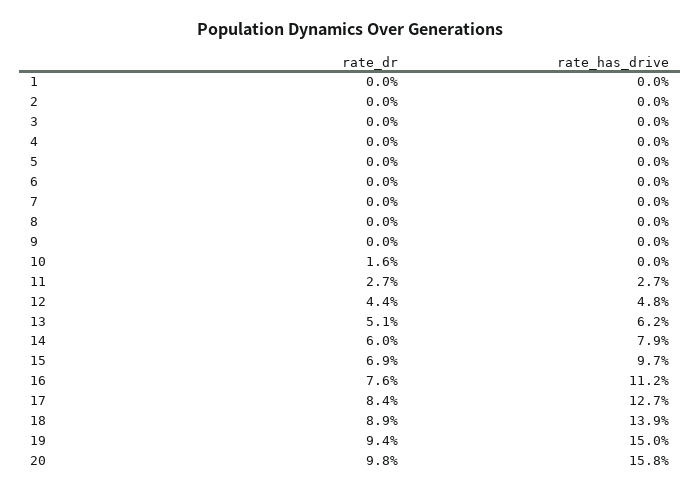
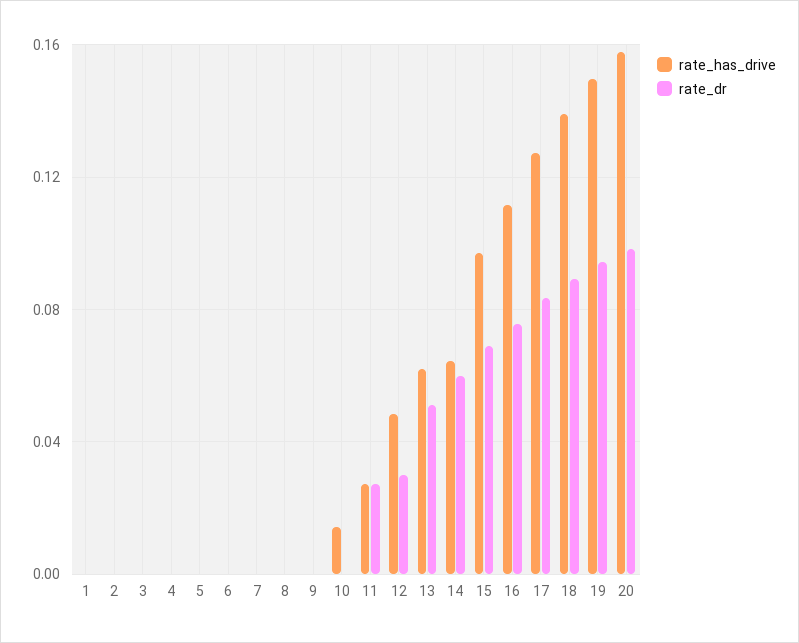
  {
    "rate_dr": {
      "1": 0,
      "2": 0,
      "3": 0,
      "4": 0,
      "5": 0,
      "6": 0,
      "7": 0,
      "8": 0,
      "9": 0,
-     "10": 0.016,
+     "10": 0,
      "11": 0.027,
-     "12": 0.044,
+     "12": 0.03,
      "13": 0.051,
      "14": 0.06,
      "15": 0.069,
      "16": 0.076,
      "17": 0.084,
      "18": 0.089,
      "19": 0.094,
      "20": 0.098
    },
    "rate_has_drive": {
      "1": 0,
      "2": 0,
      "3": 0,
      "4": 0,
      "5": 0,
      "6": 0,
      "7": 0,
      "8": 0,
      "9": 0,
-     "10": 0,
+     "10": 0.015,
      "11": 0.027,
      "12": 0.048,
      "13": 0.062,
-     "14": 0.079,
+     "14": 0.065,
      "15": 0.097,
      "16": 0.112,
      "17": 0.127,
      "18": 0.139,
      "19": 0.15,
      "20": 0.158
    }
  }

